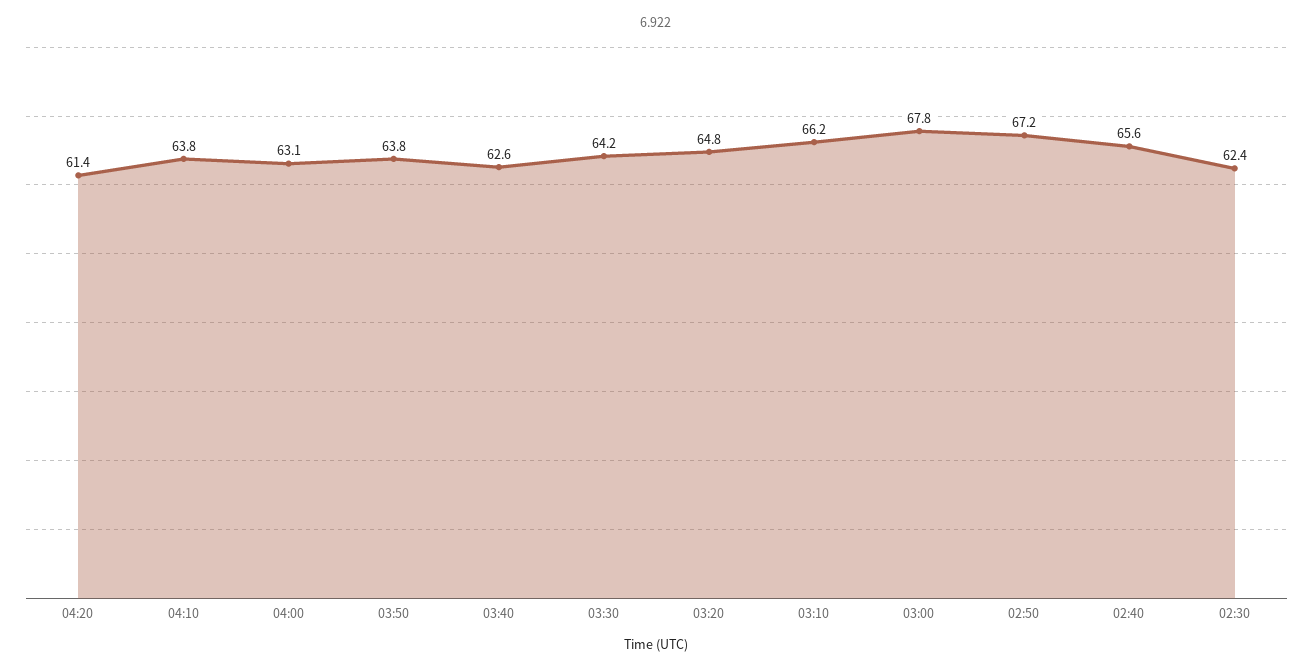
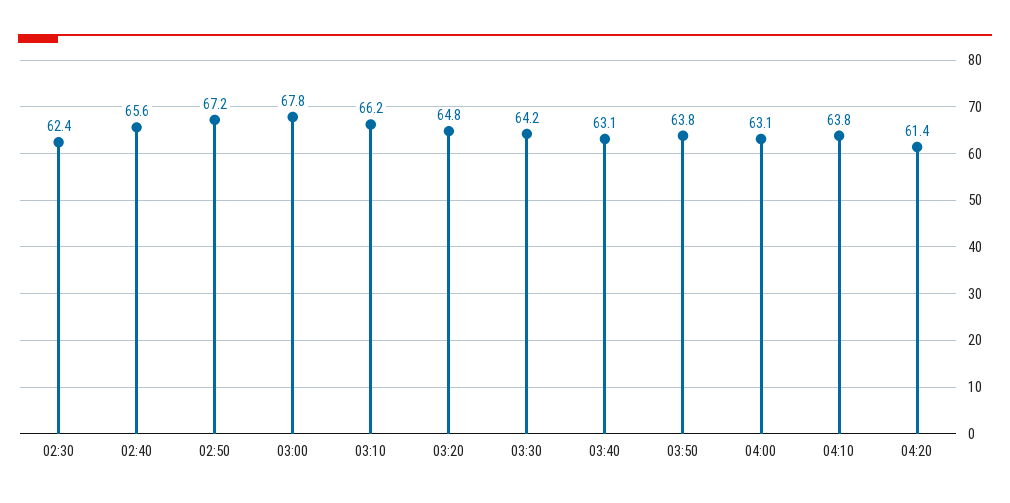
  {
    "04:20": 61.4,
    "04:10": 63.8,
    "04:00": 63.1,
    "03:50": 63.8,
-   "03:40": 62.6,
+   "03:40": 63.1,
    "03:30": 64.2,
    "03:20": 64.8,
    "03:10": 66.2,
    "03:00": 67.8,
    "02:50": 67.2,
    "02:40": 65.6,
    "02:30": 62.4
  }

